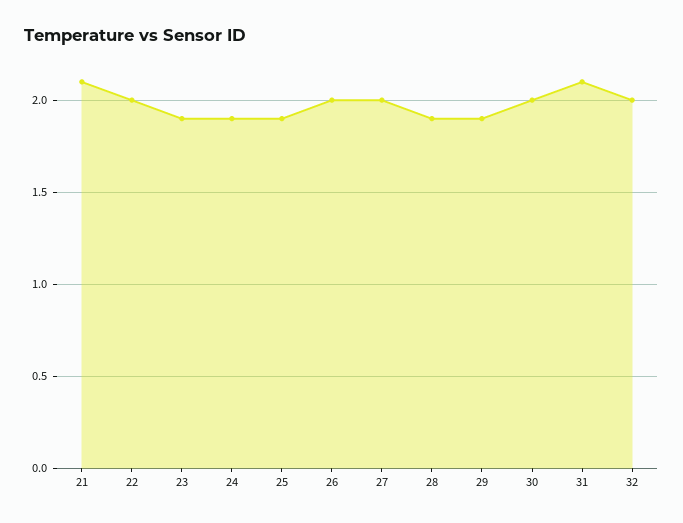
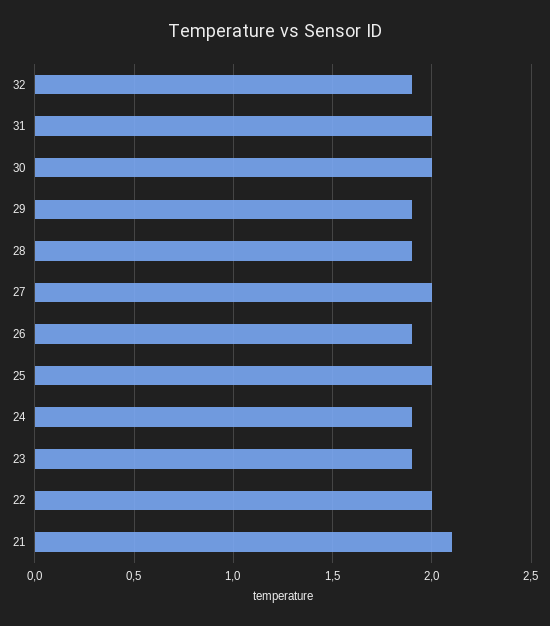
  {
    "21": 2.1,
    "22": 2,
    "23": 1.9,
    "24": 1.9,
-   "25": 1.9,
+   "25": 2,
-   "26": 2,
+   "26": 1.9,
    "27": 2,
    "28": 1.9,
    "29": 1.9,
    "30": 2,
-   "31": 2.1,
+   "31": 2,
-   "32": 2
+   "32": 1.9
  }

